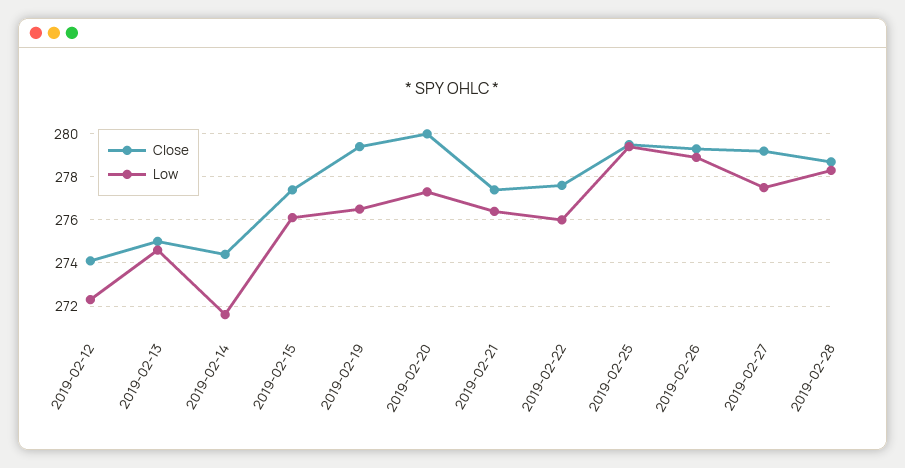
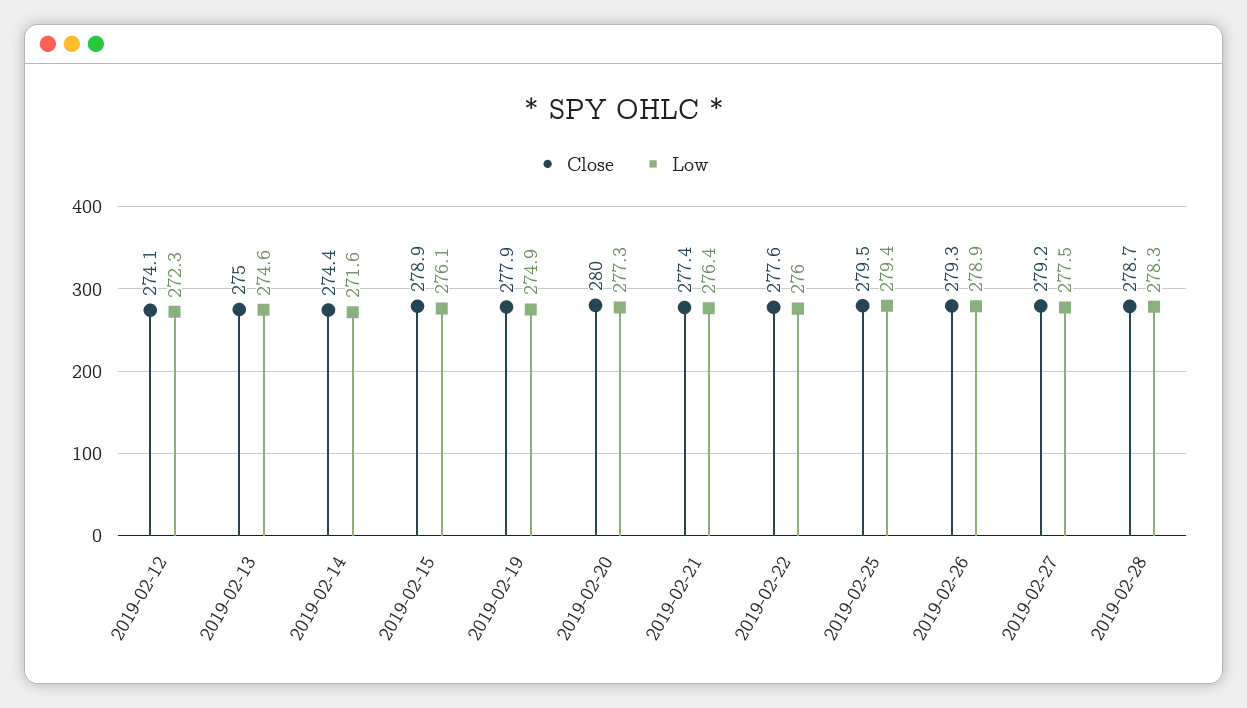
  {
    "Close": {
      "2019-02-12": 274.1,
      "2019-02-13": 275,
      "2019-02-14": 274.4,
-     "2019-02-15": 277.5,
+     "2019-02-15": 278.9,
-     "2019-02-19": 279.5,
+     "2019-02-19": 277.9,
      "2019-02-20": 280,
      "2019-02-21": 277.4,
      "2019-02-22": 277.6,
      "2019-02-25": 279.5,
      "2019-02-26": 279.3,
      "2019-02-27": 279.2,
      "2019-02-28": 278.7
    },
    "Low": {
      "2019-02-12": 272.3,
      "2019-02-13": 274.6,
      "2019-02-14": 271.6,
      "2019-02-15": 276.1,
-     "2019-02-19": 276.5,
+     "2019-02-19": 274.9,
      "2019-02-20": 277.3,
      "2019-02-21": 276.4,
      "2019-02-22": 276,
      "2019-02-25": 279.4,
      "2019-02-26": 278.9,
      "2019-02-27": 277.5,
      "2019-02-28": 278.3
    }
  }

